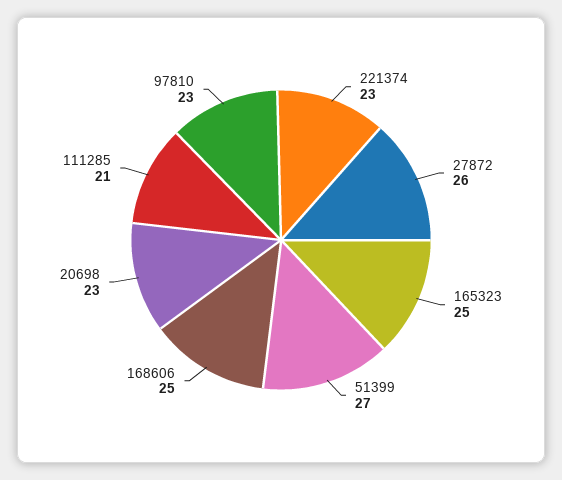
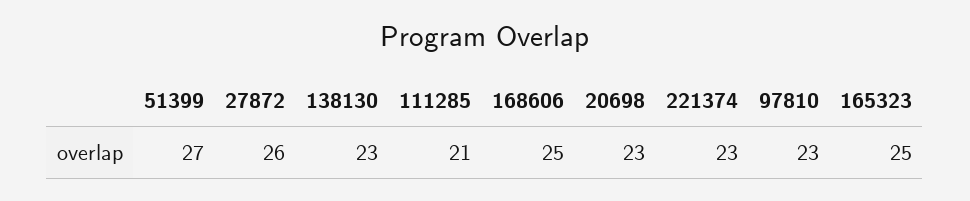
  {
    "221374": 23,
    "27872": 26,
    "165323": 25,
    "51399": 27,
    "168606": 25,
    "20698": 23,
    "111285": 21,
-   "97810": 23
+   "97810": 23,
+   "138130": 23
  }

